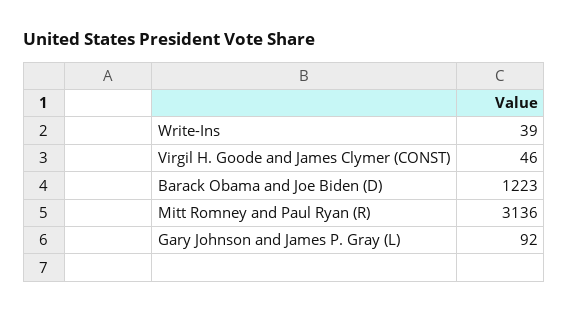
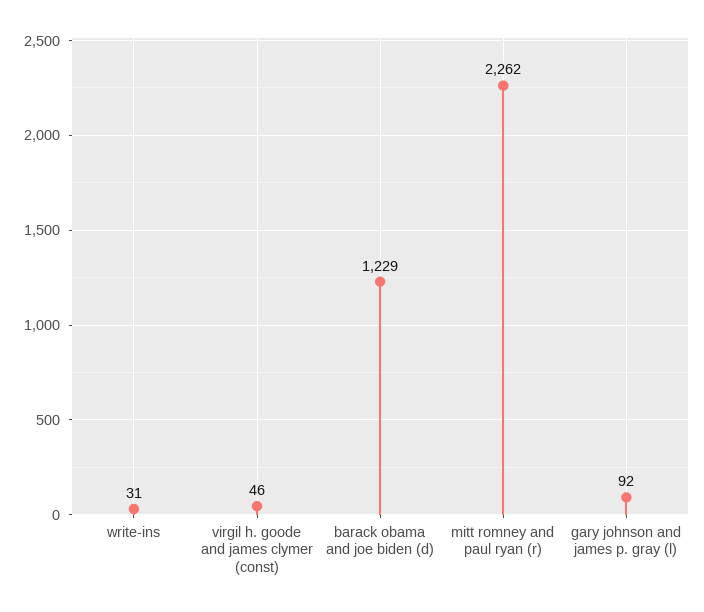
  {
-   "Write-Ins": 39,
+   "Write-Ins": 31,
    "Virgil H. Goode and James Clymer (CONST)": 46,
-   "Barack Obama and Joe Biden (D)": 1223,
+   "Barack Obama and Joe Biden (D)": 1229,
-   "Mitt Romney and Paul Ryan (R)": 3136,
+   "Mitt Romney and Paul Ryan (R)": 2262,
    "Gary Johnson and James P. Gray (L)": 92
  }

